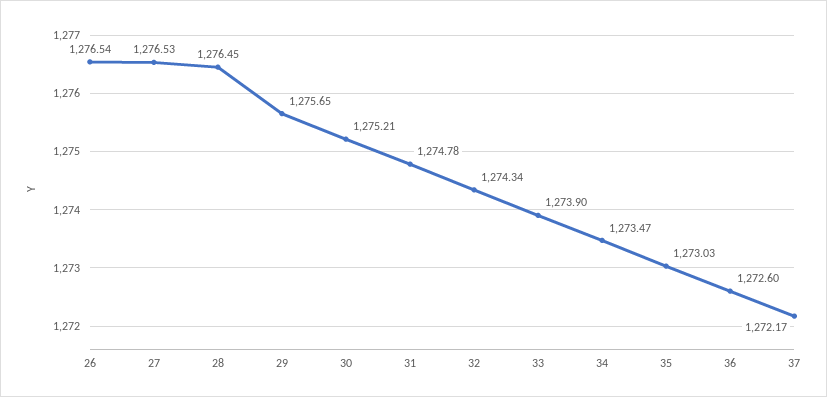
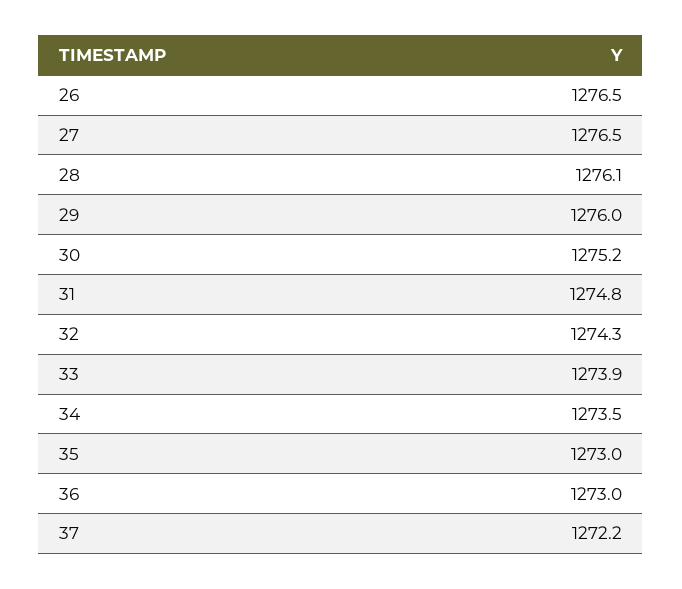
  {
    "26": 1276.54,
    "27": 1276.53,
-   "28": 1276.45,
+   "28": 1276.1,
-   "29": 1275.65,
+   "29": 1276,
    "30": 1275.21,
    "31": 1274.78,
    "32": 1274.34,
    "33": 1273.9,
    "34": 1273.47,
    "35": 1273.03,
-   "36": 1272.6,
+   "36": 1273,
    "37": 1272.17
  }

